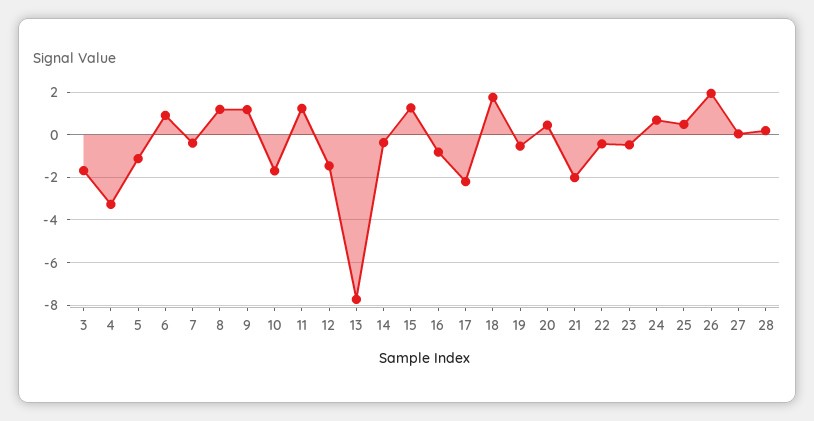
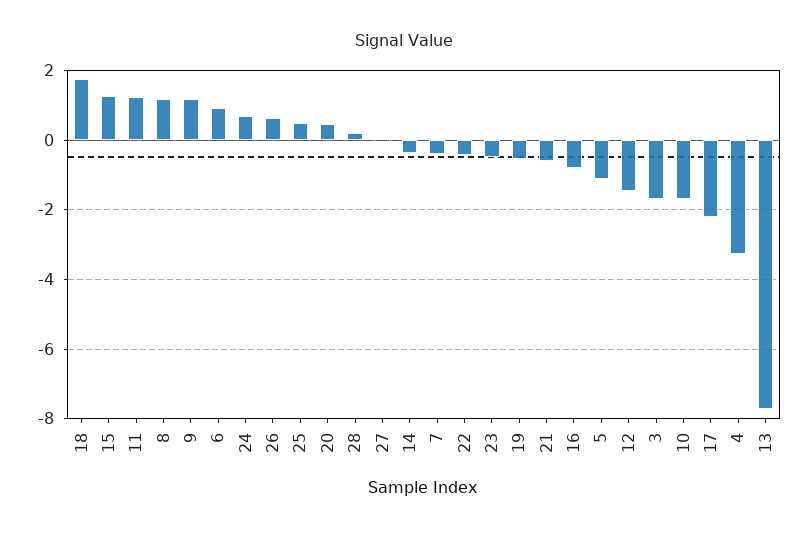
  {
    "3": -1.6,
    "4": -3.2,
    "5": -1.2,
    "6": 1,
    "7": -0.4,
    "8": 1.2,
    "9": 1.2,
    "10": -1.6,
    "11": 1.2,
    "12": -1.4,
    "13": -7.8,
    "14": -0.4,
    "15": 1.2,
    "16": -0.8,
    "17": -2.2,
    "18": 1.8,
    "19": -0.6,
    "20": 0.4,
-   "21": -2,
+   "21": -0.6,
    "22": -0.4,
    "23": -0.4,
    "24": 0.6,
    "25": 0.4,
-   "26": 2,
+   "26": 0.6,
    "27": 0,
    "28": 0.2
  }

